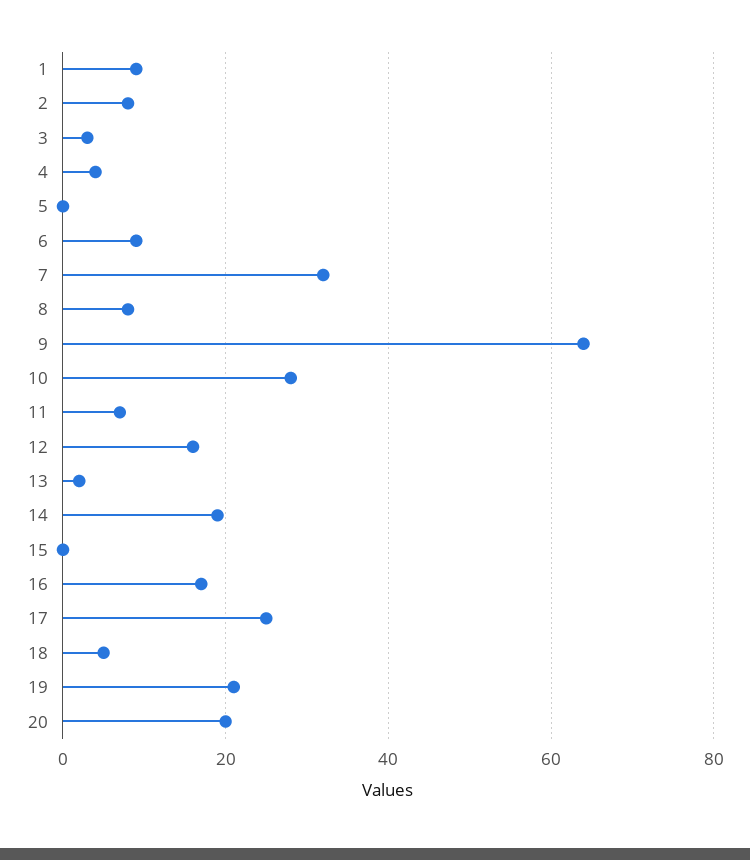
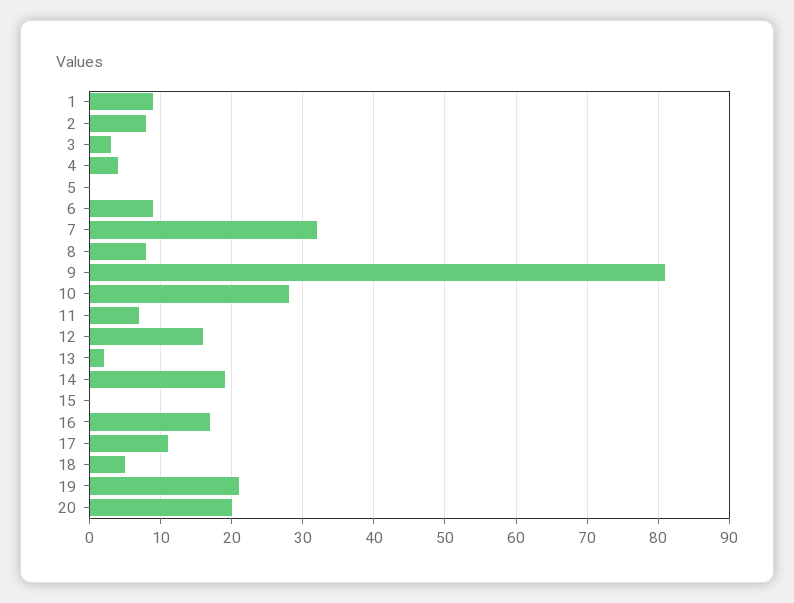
  {
    "1": 9,
    "2": 8,
    "3": 3,
    "4": 4,
    "5": 0,
    "6": 9,
    "7": 32,
    "8": 8,
-   "9": 65,
+   "9": 81,
    "10": 28,
    "11": 7,
    "12": 16,
    "13": 2,
    "14": 19,
    "15": 0,
    "16": 17,
-   "17": 25,
+   "17": 11,
    "18": 5,
    "19": 21,
    "20": 20
  }

